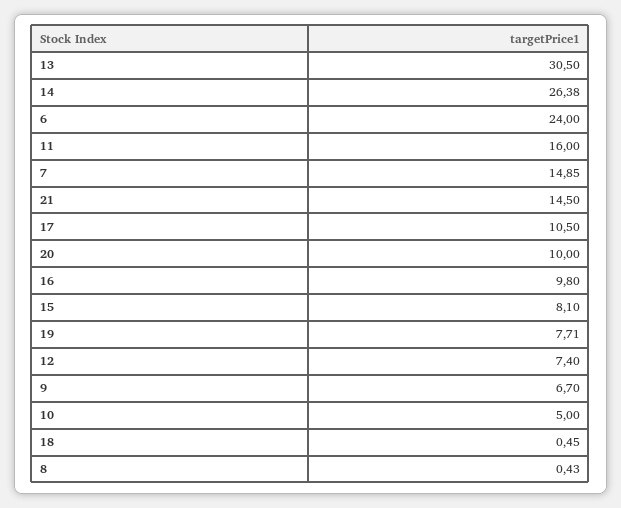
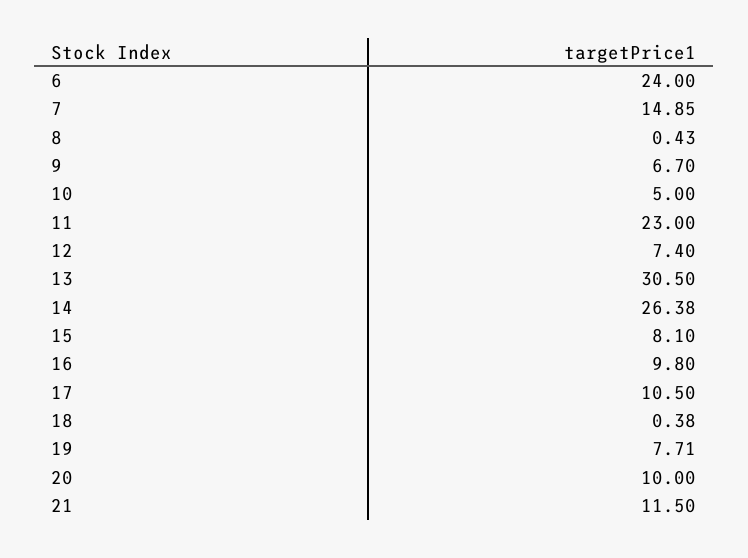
  {
    "13": 30.5,
    "14": 26.38,
    "6": 24,
-   "11": 16,
+   "11": 23,
    "7": 14.85,
-   "21": 14.5,
+   "21": 11.5,
    "17": 10.5,
    "20": 10,
    "16": 9.8,
    "15": 8.1,
    "19": 7.71,
    "12": 7.4,
    "9": 6.7,
    "10": 5,
-   "18": 0.45,
+   "18": 0.38,
    "8": 0.43
  }

